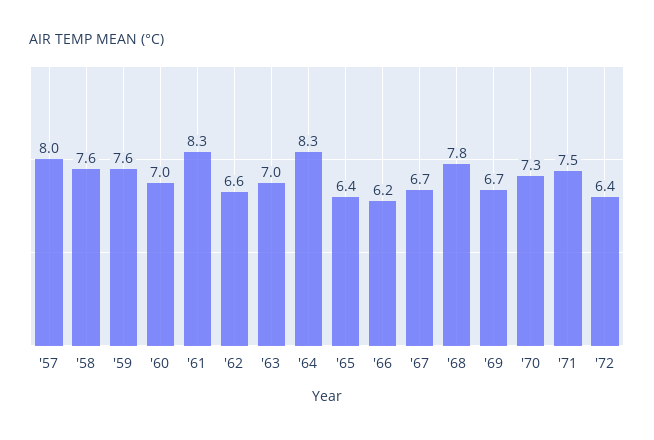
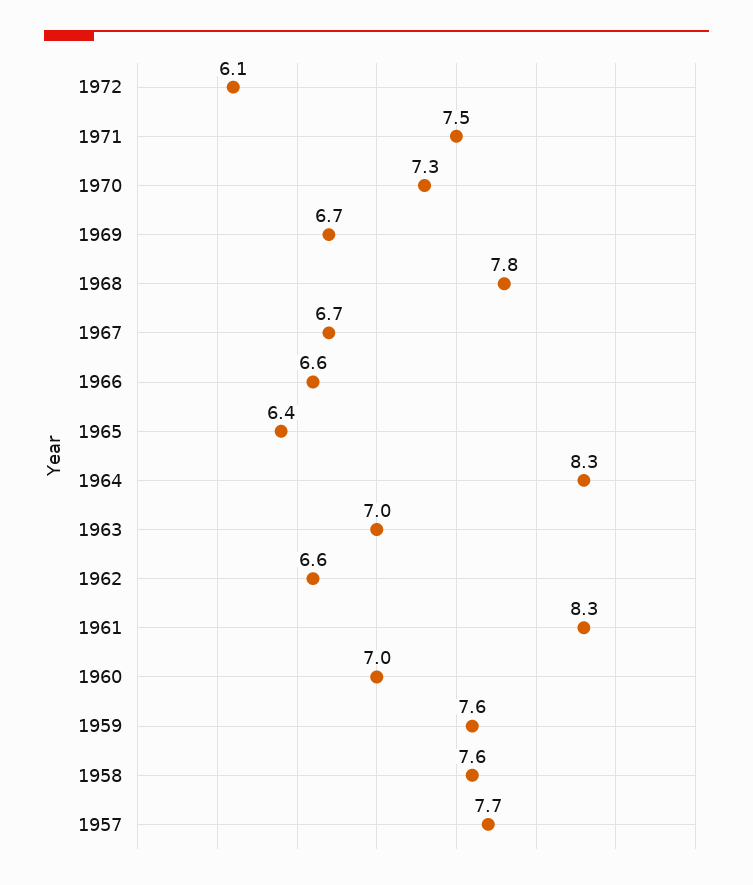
  {
-   "'57": 8,
+   "'57": 7.7,
    "'58": 7.6,
    "'59": 7.6,
    "'60": 7,
    "'61": 8.3,
    "'62": 6.6,
    "'63": 7,
    "'64": 8.3,
    "'65": 6.4,
-   "'66": 6.2,
+   "'66": 6.6,
    "'67": 6.7,
    "'68": 7.8,
    "'69": 6.7,
    "'70": 7.3,
    "'71": 7.5,
-   "'72": 6.4
+   "'72": 6.1
  }

